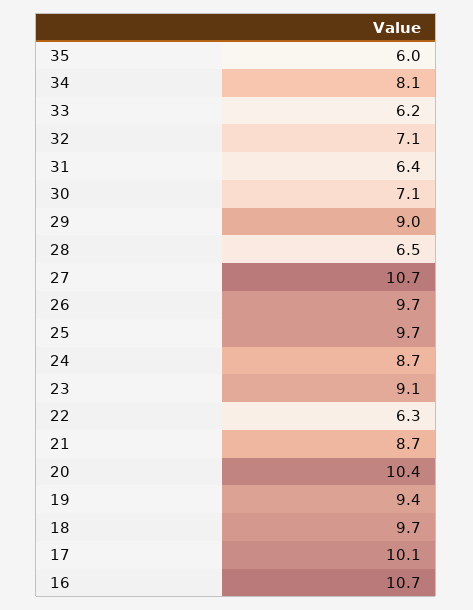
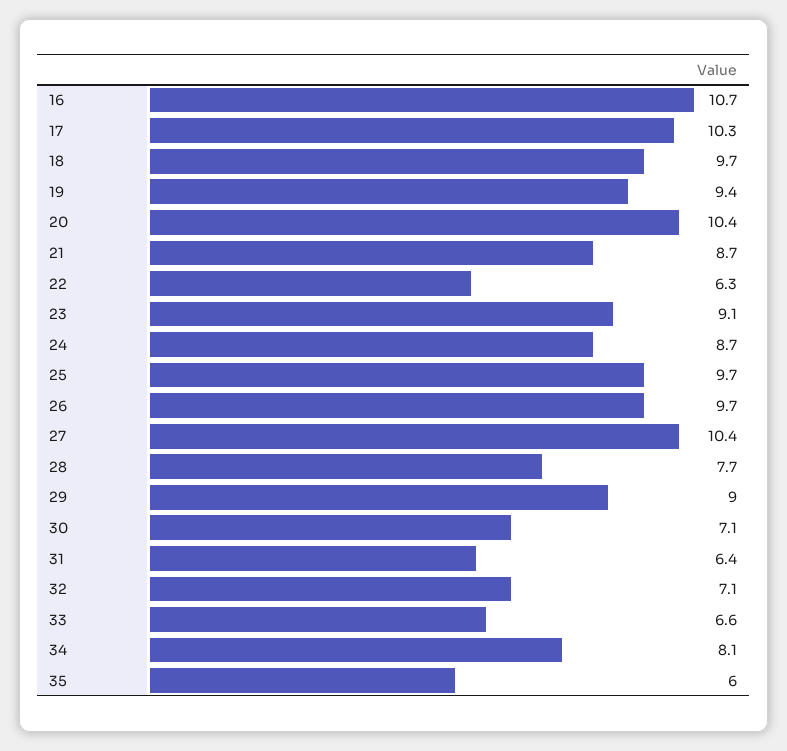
  {
    "35": 6,
    "34": 8.1,
-   "33": 6.2,
+   "33": 6.6,
    "32": 7.1,
    "31": 6.4,
    "30": 7.1,
    "29": 9,
-   "28": 6.5,
+   "28": 7.7,
-   "27": 10.7,
+   "27": 10.4,
    "26": 9.7,
    "25": 9.7,
    "24": 8.7,
    "23": 9.1,
    "22": 6.3,
    "21": 8.7,
    "20": 10.4,
    "19": 9.4,
    "18": 9.7,
-   "17": 10.1,
+   "17": 10.3,
    "16": 10.7
  }

